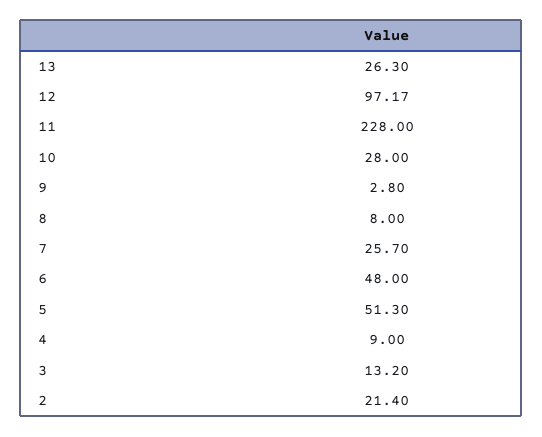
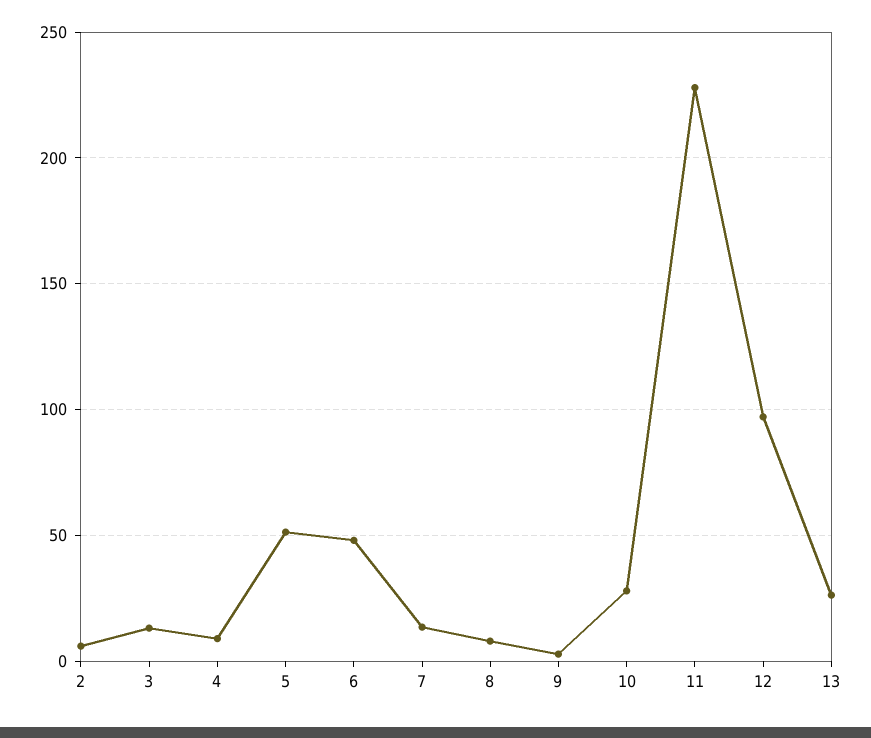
  {
    "13": 26.3,
    "12": 97.17,
    "11": 228,
    "10": 28,
    "9": 2.8,
    "8": 8,
-   "7": 25.7,
+   "7": 15,
    "6": 48,
    "5": 51.3,
    "4": 9,
    "3": 13.2,
-   "2": 21.4
+   "2": 5
  }

